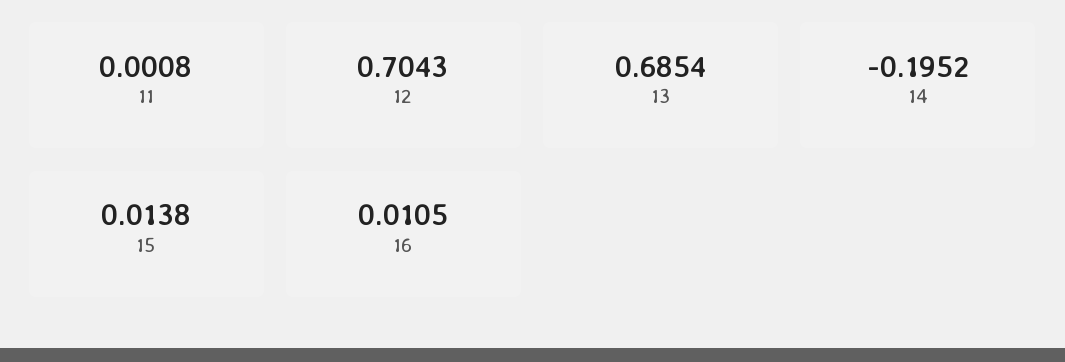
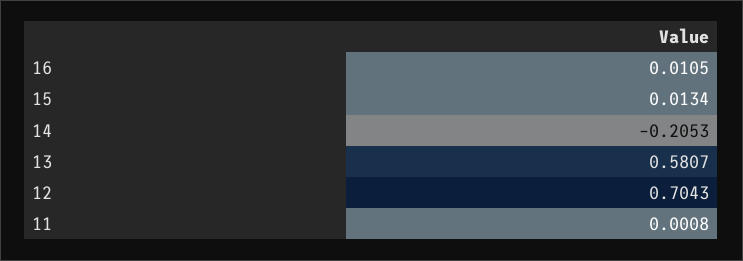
  {
    "11": 0.0008,
    "12": 0.7043,
-   "13": 0.6854,
+   "13": 0.5807,
-   "14": -0.1952,
+   "14": -0.2053,
-   "15": 0.0138,
+   "15": 0.0134,
    "16": 0.0105
  }

